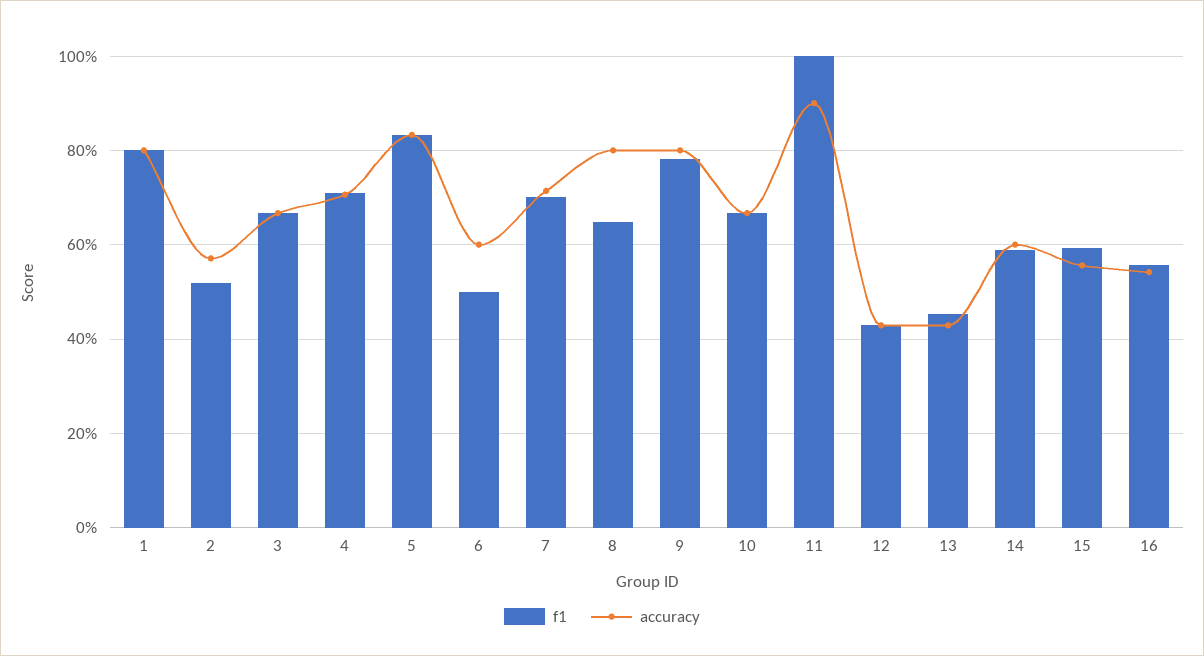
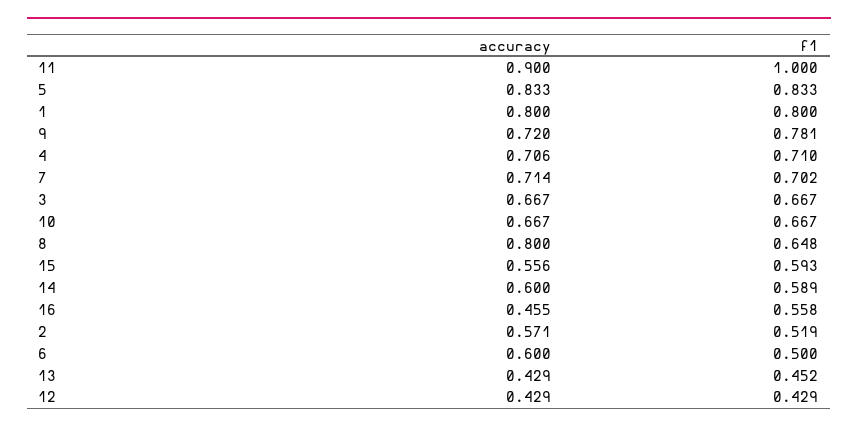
  {
    "f1": {
      "1": 0.8,
      "2": 0.519,
      "3": 0.667,
      "4": 0.71,
      "5": 0.833,
      "6": 0.5,
      "7": 0.702,
      "8": 0.648,
      "9": 0.781,
      "10": 0.667,
      "11": 1,
      "12": 0.429,
      "13": 0.452,
      "14": 0.589,
      "15": 0.593,
      "16": 0.558
    },
    "accuracy": {
      "1": 0.8,
      "2": 0.571,
      "3": 0.667,
      "4": 0.706,
      "5": 0.833,
      "6": 0.6,
      "7": 0.714,
      "8": 0.8,
-     "9": 0.8,
+     "9": 0.72,
      "10": 0.667,
      "11": 0.9,
      "12": 0.429,
      "13": 0.429,
      "14": 0.6,
      "15": 0.556,
-     "16": 0.54
+     "16": 0.455
    }
  }

